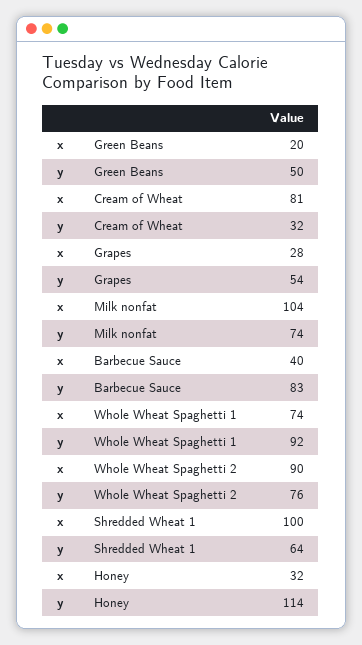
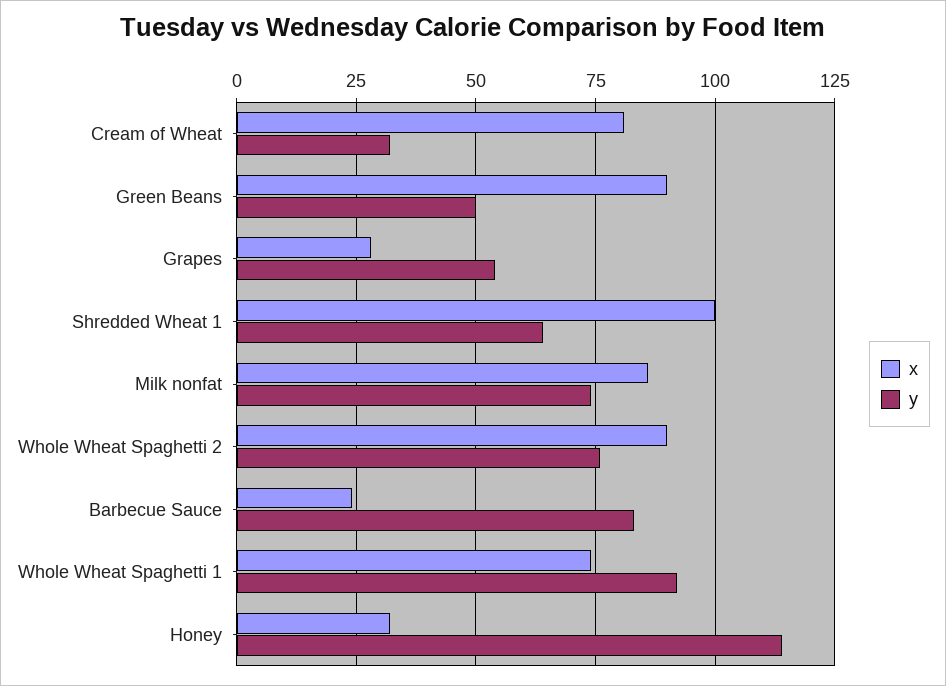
  {
    "x": {
-     "Green Beans": 20,
+     "Green Beans": 90,
      "Cream of Wheat": 81,
      "Grapes": 28,
-     "Milk nonfat": 104,
+     "Milk nonfat": 85,
-     "Barbecue Sauce": 40,
+     "Barbecue Sauce": 25,
      "Whole Wheat Spaghetti 1": 74,
      "Whole Wheat Spaghetti 2": 90,
      "Shredded Wheat 1": 100,
      "Honey": 32
    },
    "y": {
      "Green Beans": 50,
      "Cream of Wheat": 32,
      "Grapes": 54,
      "Milk nonfat": 74,
      "Barbecue Sauce": 83,
      "Whole Wheat Spaghetti 1": 92,
      "Whole Wheat Spaghetti 2": 76,
      "Shredded Wheat 1": 64,
      "Honey": 114
    }
  }

